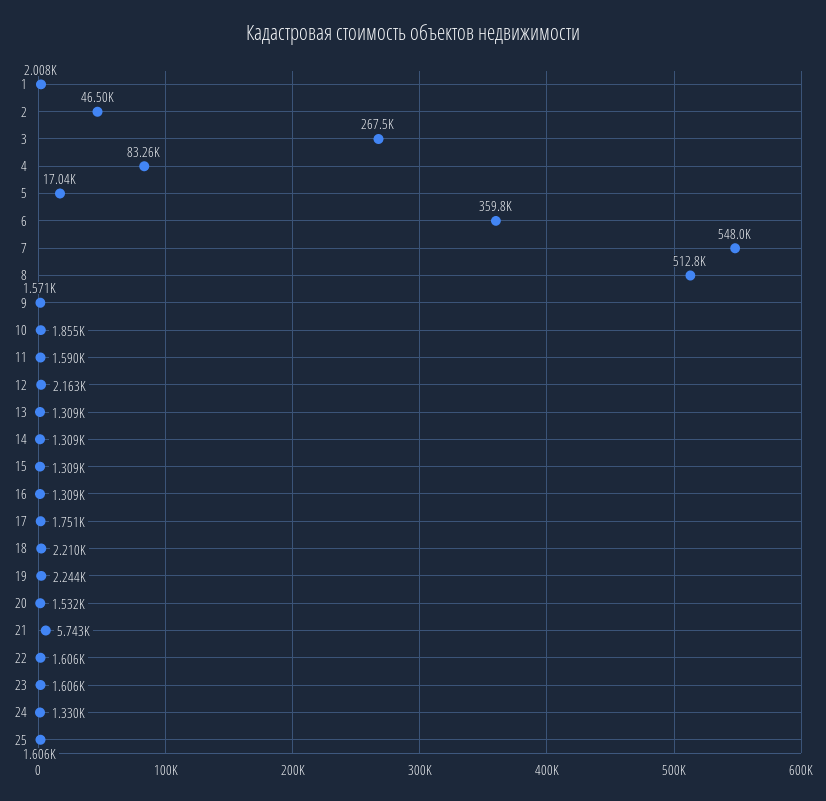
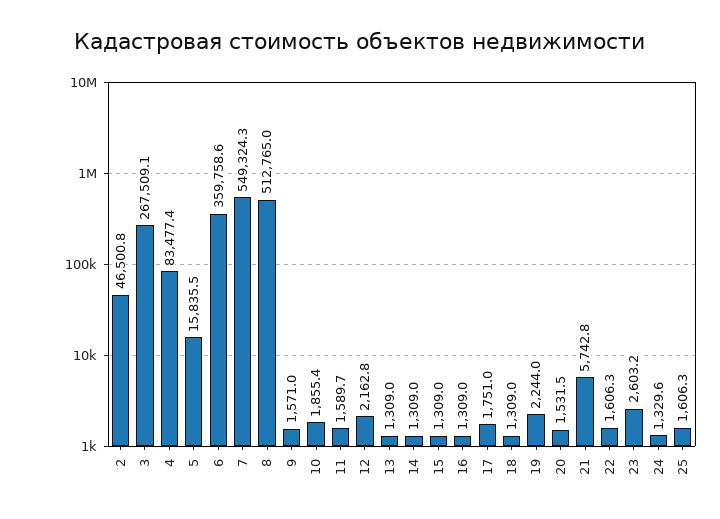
  {
-   "1": 2008,
    "2": 46500.8,
    "3": 267509.1,
-   "4": 83260,
+   "4": 83477.4,
-   "5": 17040,
+   "5": 15835.5,
    "6": 359758.6,
-   "7": 548000,
+   "7": 549324.3,
    "8": 512765,
    "9": 1571,
    "10": 1855.4,
    "11": 1589.7,
    "12": 2162.8,
    "13": 1309,
    "14": 1309,
    "15": 1309,
    "16": 1309,
    "17": 1751,
-   "18": 2210,
+   "18": 1309,
    "19": 2244,
    "20": 1531.5,
    "21": 5742.8,
    "22": 1606.3,
-   "23": 1606,
+   "23": 2603.2,
    "24": 1329.6,
    "25": 1606.3
  }

